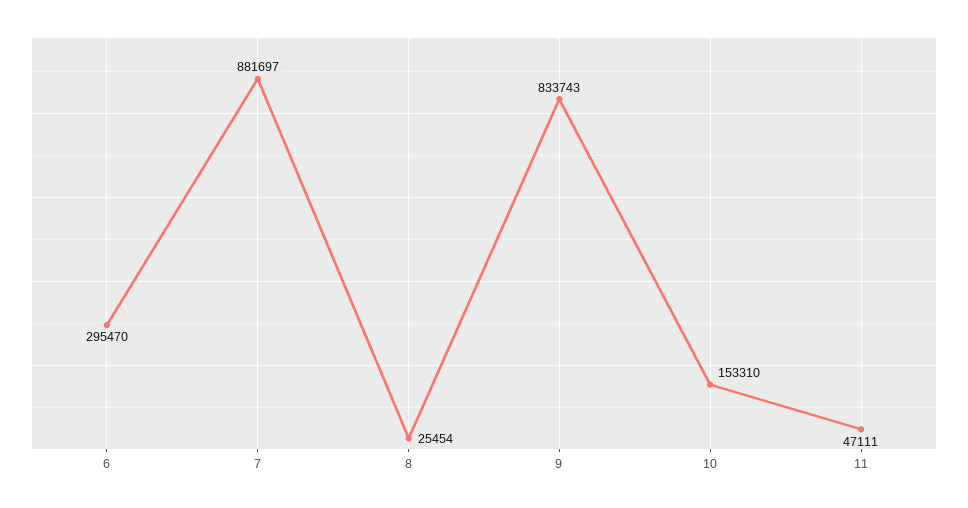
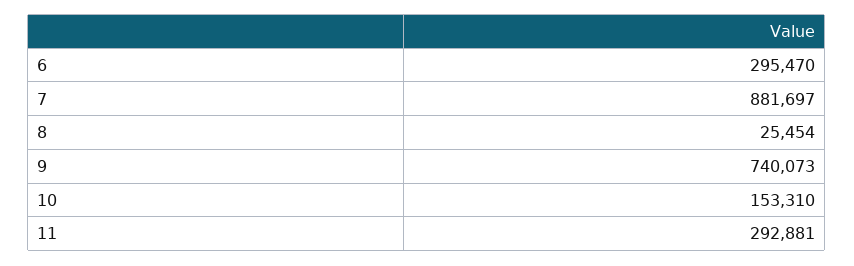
  {
    "6": 295470,
    "7": 881697,
    "8": 25454,
-   "9": 833743,
+   "9": 740073,
    "10": 153310,
-   "11": 47111
+   "11": 292881
  }

